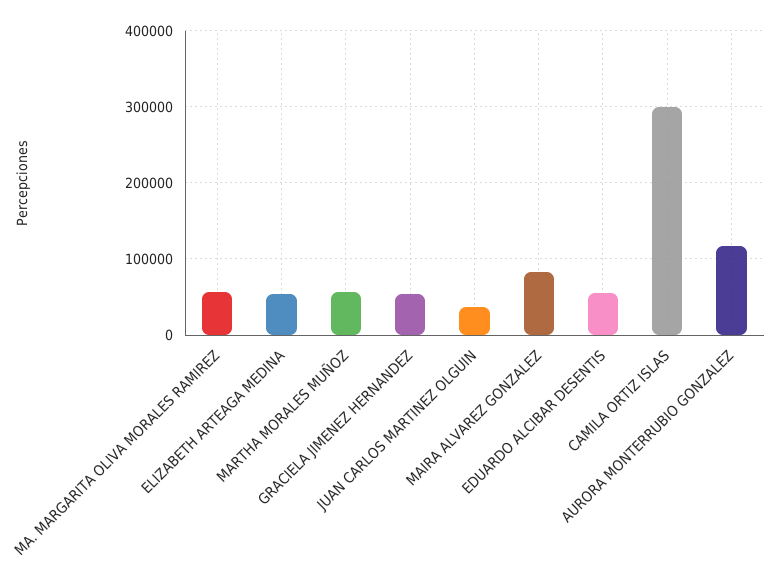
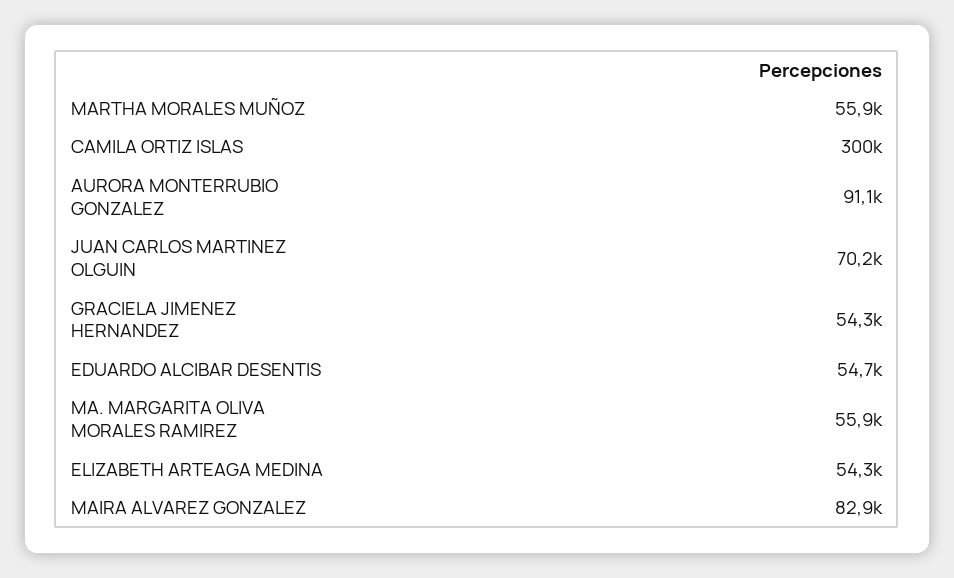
  {
    "MA. MARGARITA OLIVA MORALES RAMIREZ": 55900,
    "ELIZABETH ARTEAGA MEDINA": 54300,
    "MARTHA MORALES MUÑOZ": 55900,
    "GRACIELA JIMENEZ HERNANDEZ": 54300,
-   "JUAN CARLOS MARTINEZ OLGUIN": 40000,
+   "JUAN CARLOS MARTINEZ OLGUIN": 70200,
    "MAIRA ALVAREZ GONZALEZ": 82900,
    "EDUARDO ALCIBAR DESENTIS": 54700,
    "CAMILA ORTIZ ISLAS": 300000,
-   "AURORA MONTERRUBIO GONZALEZ": 120000
+   "AURORA MONTERRUBIO GONZALEZ": 91100
  }

